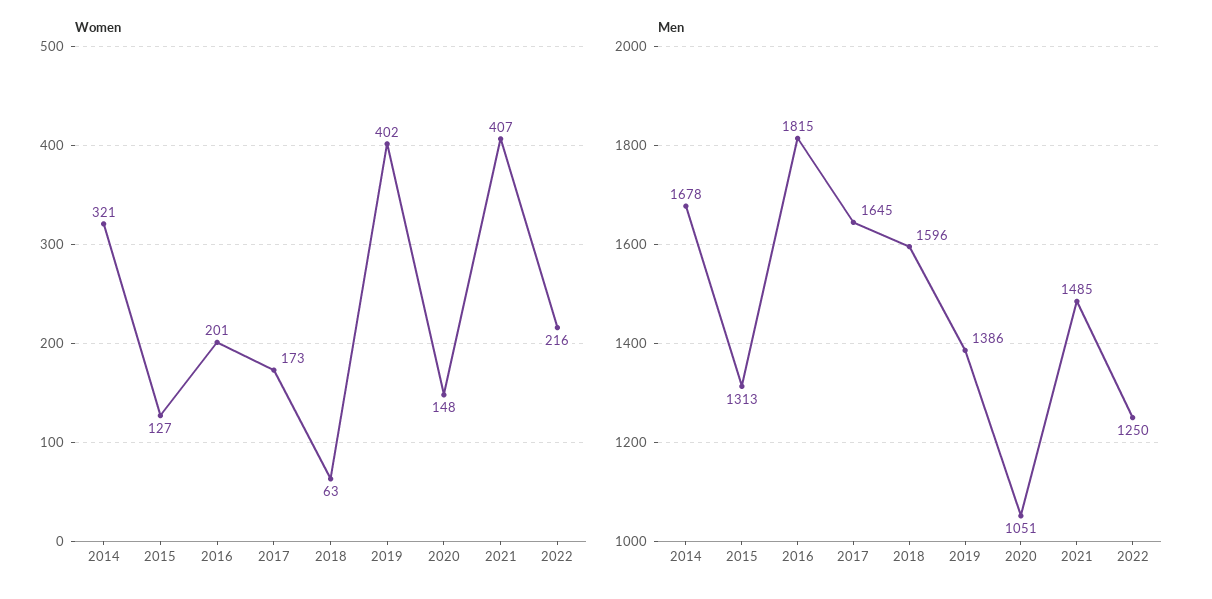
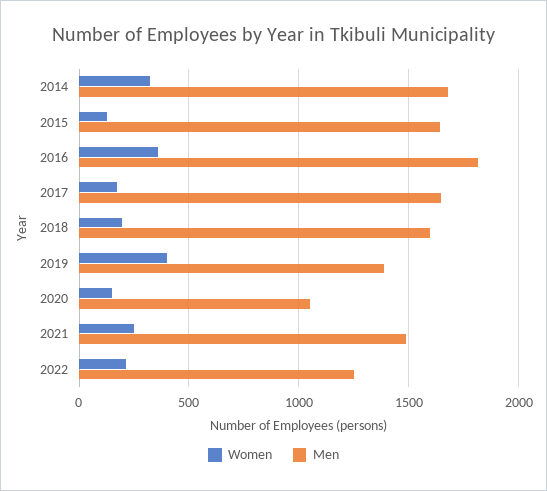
  {
    "Women": {
      "2014": 321,
      "2015": 127,
-     "2016": 201,
+     "2016": 350,
      "2017": 173,
-     "2018": 63,
+     "2018": 200,
      "2019": 402,
      "2020": 148,
-     "2021": 407,
+     "2021": 250,
      "2022": 216
    },
    "Men": {
      "2014": 1678,
-     "2015": 1313,
+     "2015": 1650,
      "2016": 1815,
      "2017": 1645,
      "2018": 1596,
      "2019": 1386,
      "2020": 1051,
      "2021": 1485,
      "2022": 1250
    }
  }

